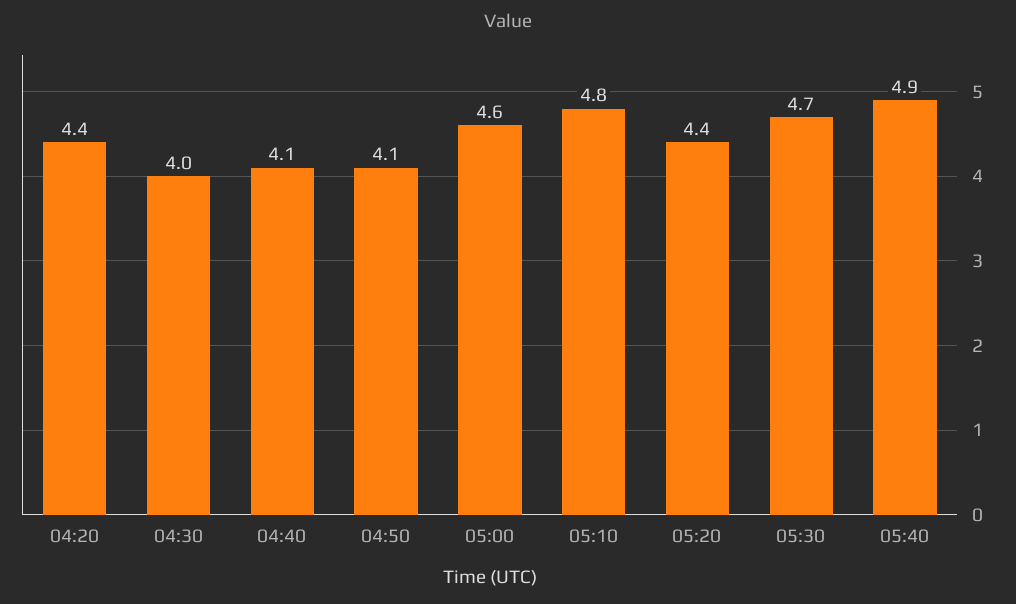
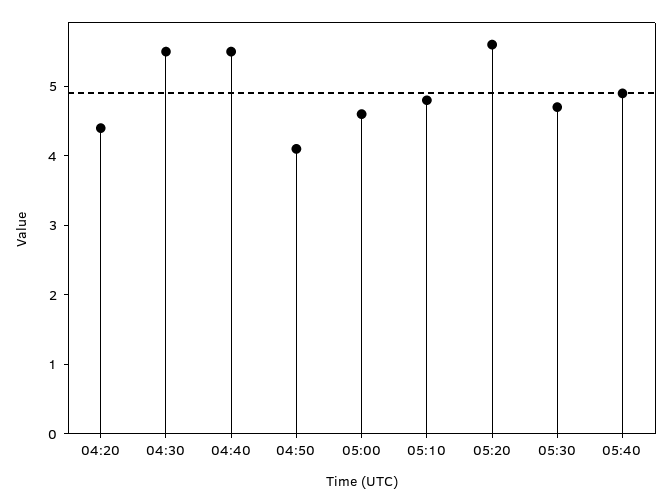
  {
    "04:20": 4.4,
-   "04:30": 4,
+   "04:30": 5.5,
-   "04:40": 4.1,
+   "04:40": 5.5,
    "04:50": 4.1,
    "05:00": 4.6,
    "05:10": 4.8,
-   "05:20": 4.4,
+   "05:20": 5.5,
    "05:30": 4.7,
    "05:40": 4.9
  }

